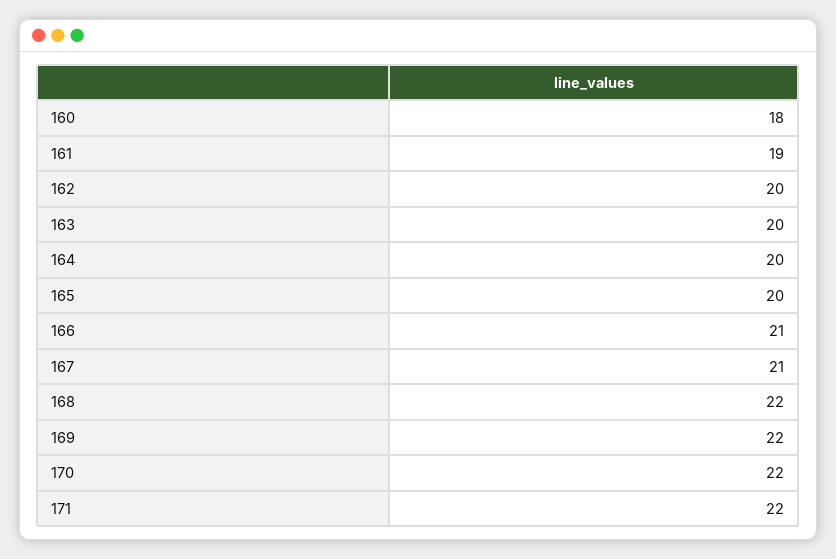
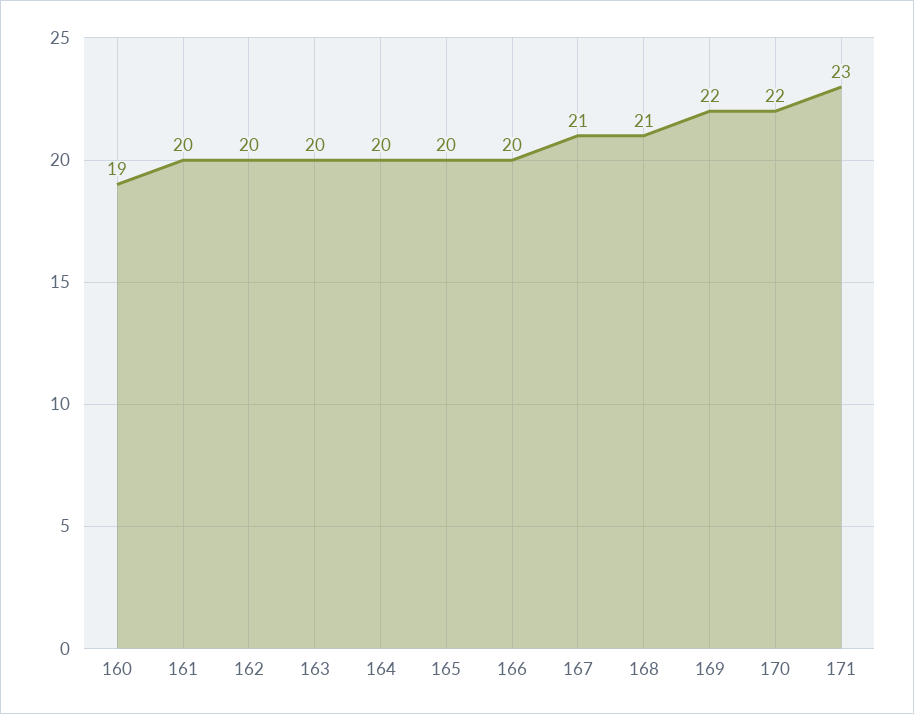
  {
-   "160": 18,
+   "160": 19,
-   "161": 19,
+   "161": 20,
    "162": 20,
    "163": 20,
    "164": 20,
    "165": 20,
-   "166": 21,
+   "166": 20,
    "167": 21,
-   "168": 22,
+   "168": 21,
    "169": 22,
    "170": 22,
-   "171": 22
+   "171": 23
  }

